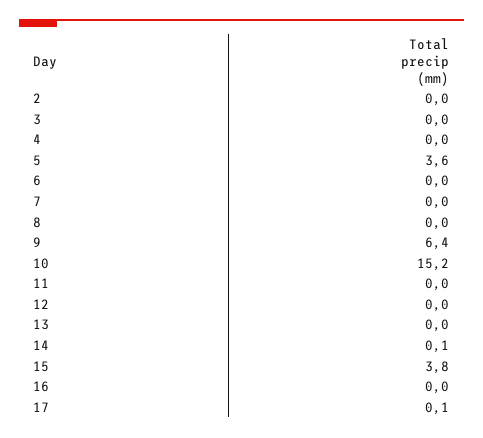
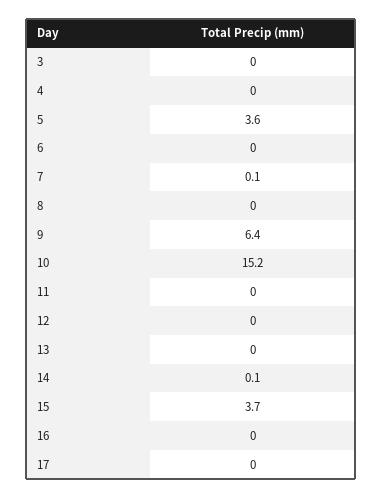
  {
-   "2": 0,
    "3": 0,
    "4": 0,
    "5": 3.6,
    "6": 0,
-   "7": 0,
+   "7": 0.1,
    "8": 0,
    "9": 6.4,
    "10": 15.2,
    "11": 0,
    "12": 0,
    "13": 0,
    "14": 0.1,
-   "15": 3.8,
+   "15": 3.7,
    "16": 0,
-   "17": 0.1
+   "17": 0
  }

